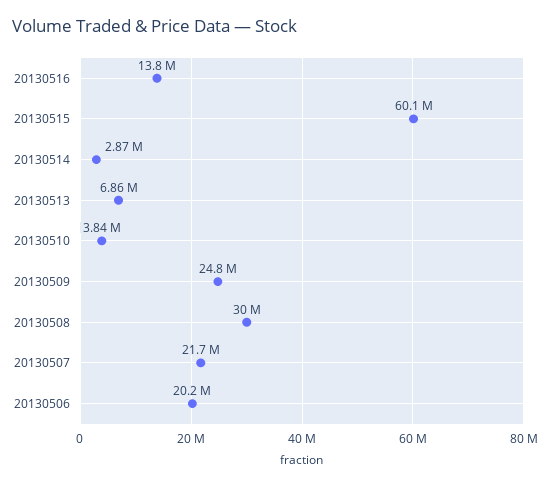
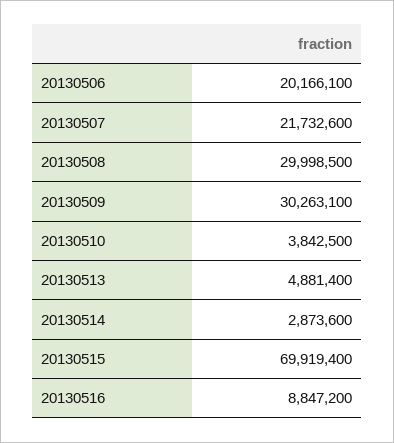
  {
-   "20130516": 13800000,
+   "20130516": 8847200,
-   "20130515": 60100000,
+   "20130515": 69919400,
    "20130514": 2873600,
-   "20130513": 6860000,
+   "20130513": 4881400,
    "20130510": 3842500,
-   "20130509": 24800000,
+   "20130509": 30263100,
    "20130508": 29998500,
    "20130507": 21732600,
    "20130506": 20166100
  }

